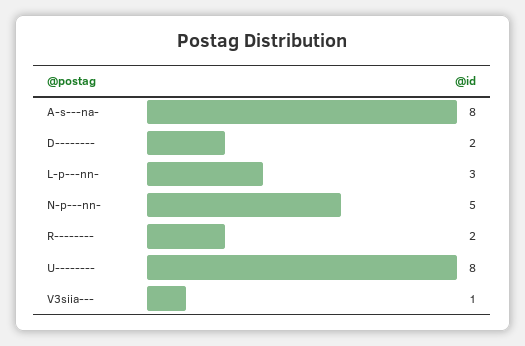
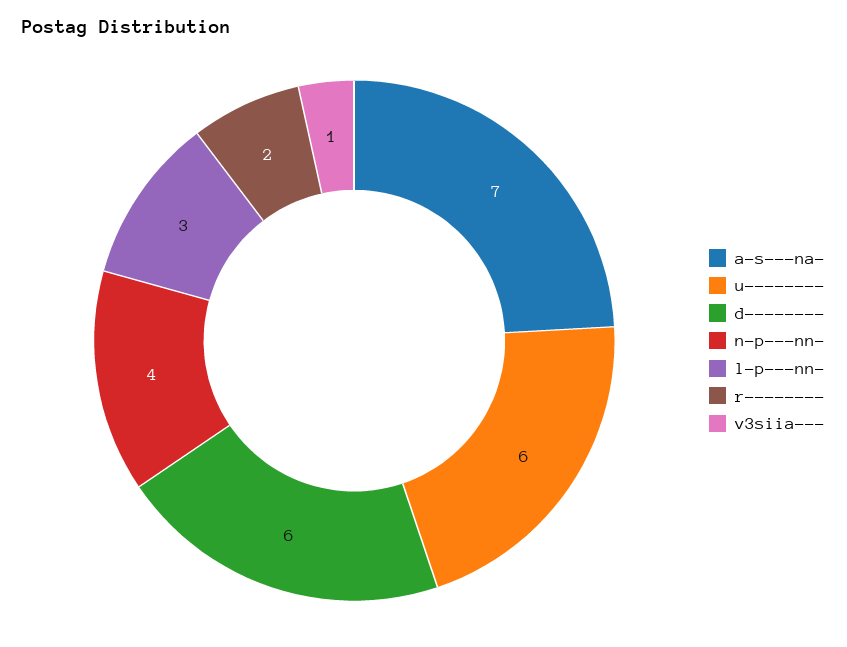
  {
-   "A-s---na-": 8,
+   "A-s---na-": 7,
-   "D--------": 2,
+   "D--------": 6,
    "L-p---nn-": 3,
-   "N-p---nn-": 5,
+   "N-p---nn-": 4,
    "R--------": 2,
-   "U--------": 8,
+   "U--------": 6,
    "V3siia---": 1
  }

